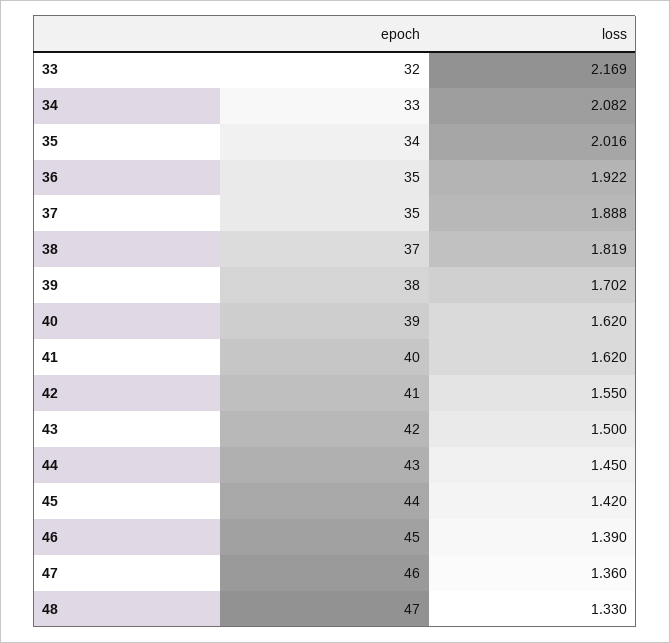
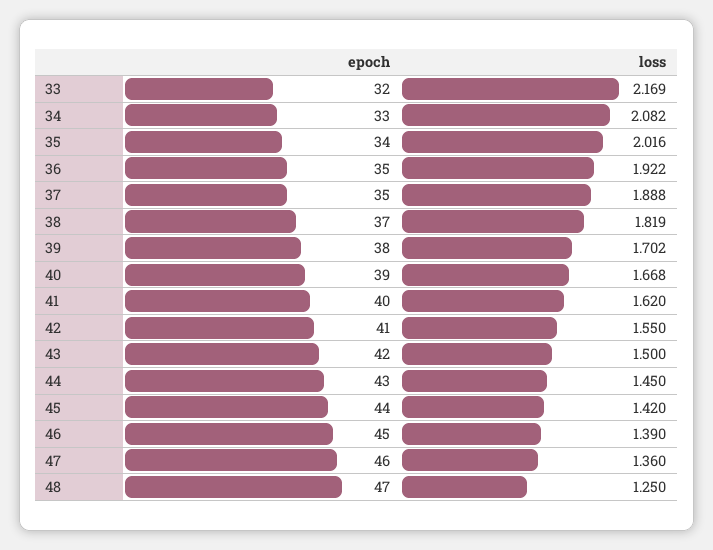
  {
    "epoch": {
      "33": 32,
      "34": 33,
      "35": 34,
      "36": 35,
      "37": 35,
      "38": 37,
      "39": 38,
      "40": 39,
      "41": 40,
      "42": 41,
      "43": 42,
      "44": 43,
      "45": 44,
      "46": 45,
      "47": 46,
      "48": 47
    },
    "loss": {
      "33": 2.169,
      "34": 2.082,
      "35": 2.016,
      "36": 1.922,
      "37": 1.888,
      "38": 1.819,
      "39": 1.702,
-     "40": 1.62,
+     "40": 1.668,
      "41": 1.62,
      "42": 1.55,
      "43": 1.5,
      "44": 1.45,
      "45": 1.42,
      "46": 1.39,
      "47": 1.36,
-     "48": 1.33
+     "48": 1.25
    }
  }

